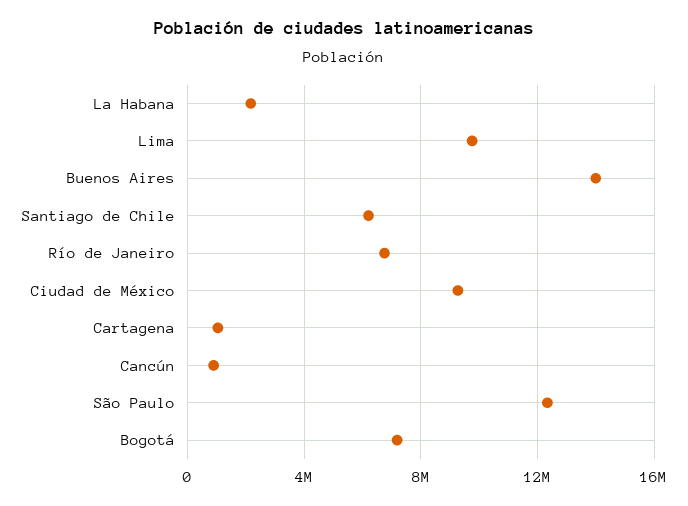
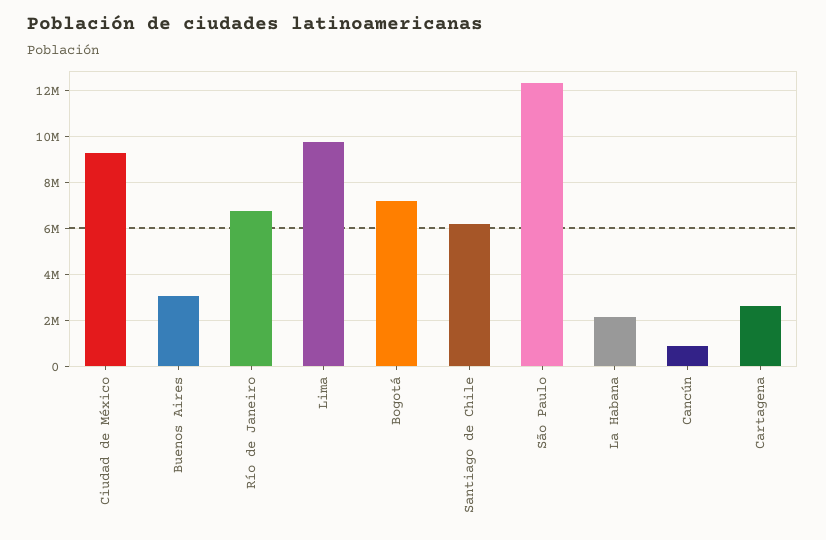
  {
    "La Habana": 2000000,
    "Lima": 10000000,
-   "Buenos Aires": 14000000,
+   "Buenos Aires": 3000000,
    "Santiago de Chile": 6000000,
    "Río de Janeiro": 6500000,
    "Ciudad de México": 9500000,
-   "Cartagena": 1000000,
+   "Cartagena": 2500000,
    "Cancún": 1000000,
    "São Paulo": 12500000,
    "Bogotá": 7000000
  }

